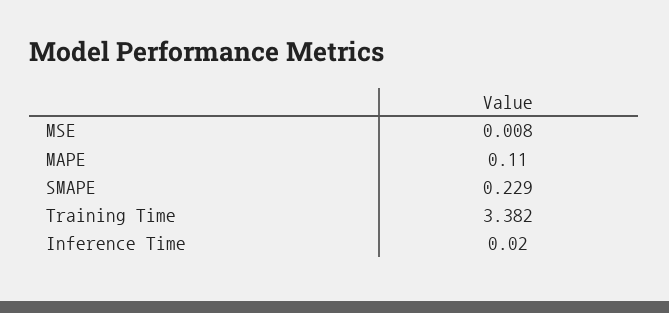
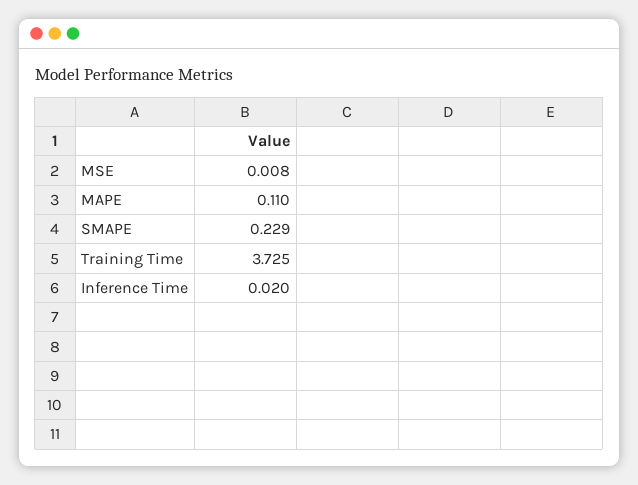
  {
    "MSE": 0.008,
    "MAPE": 0.11,
    "SMAPE": 0.229,
-   "Training Time": 3.382,
+   "Training Time": 3.725,
    "Inference Time": 0.02
  }

